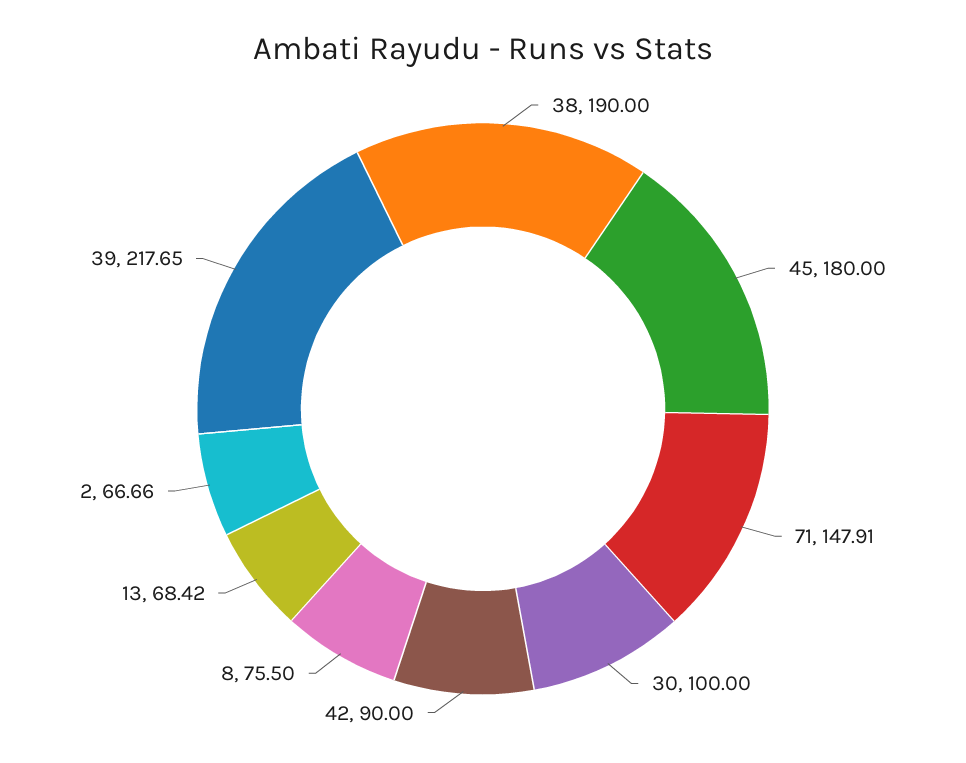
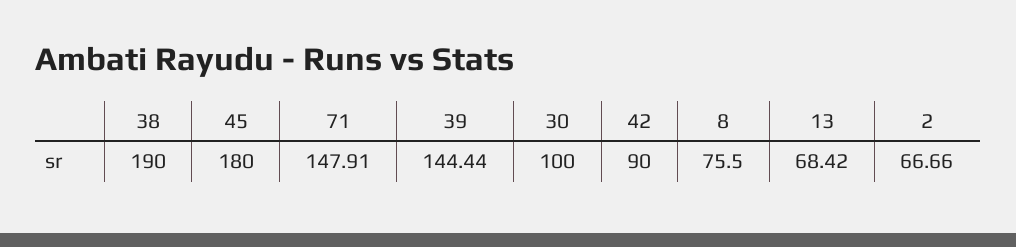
  {
    "38": 190,
    "45": 180,
    "71": 147.91,
    "30": 100,
    "42": 90,
    "8": 75.5,
    "13": 68.42,
    "2": 66.66,
-   "39": 217.65
+   "39": 144.44
  }

